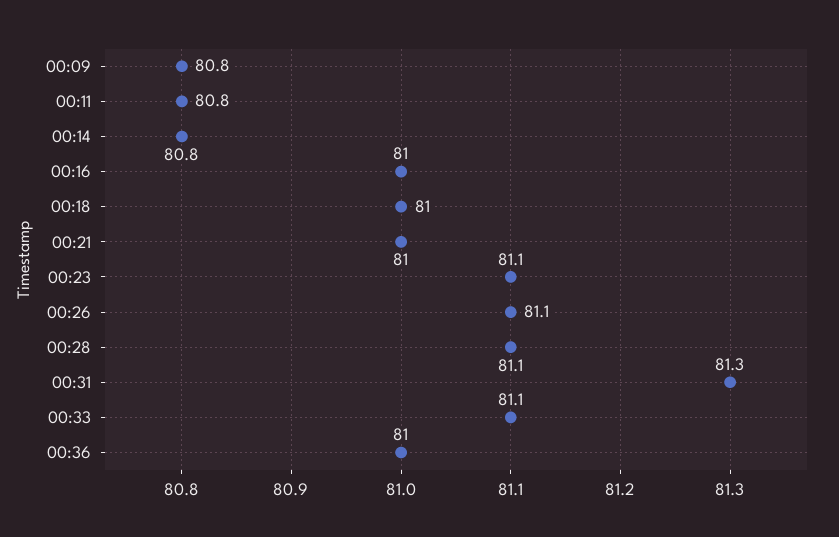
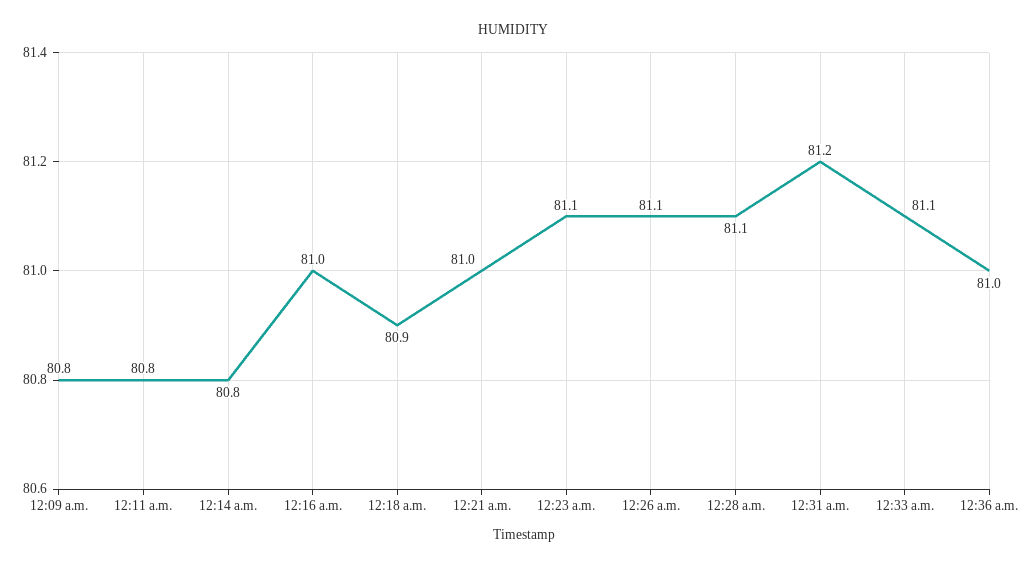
  {
    "00:09": 80.8,
    "00:11": 80.8,
    "00:14": 80.8,
    "00:16": 81,
-   "00:18": 81,
+   "00:18": 80.9,
    "00:21": 81,
    "00:23": 81.1,
    "00:26": 81.1,
    "00:28": 81.1,
-   "00:31": 81.3,
+   "00:31": 81.2,
    "00:33": 81.1,
    "00:36": 81
  }

